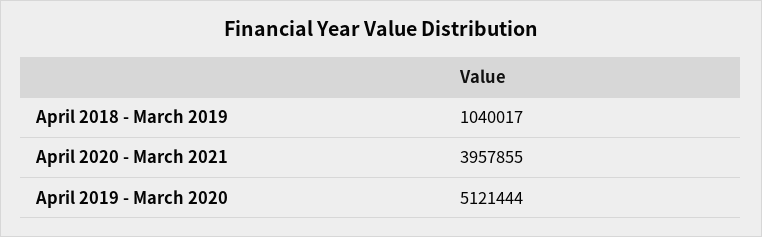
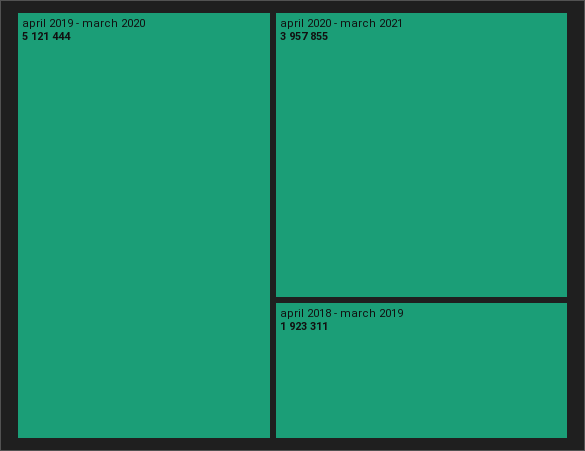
  {
-   "April 2018 - March 2019": 1040017,
+   "April 2018 - March 2019": 1923311,
    "April 2020 - March 2021": 3957855,
    "April 2019 - March 2020": 5121444
  }

